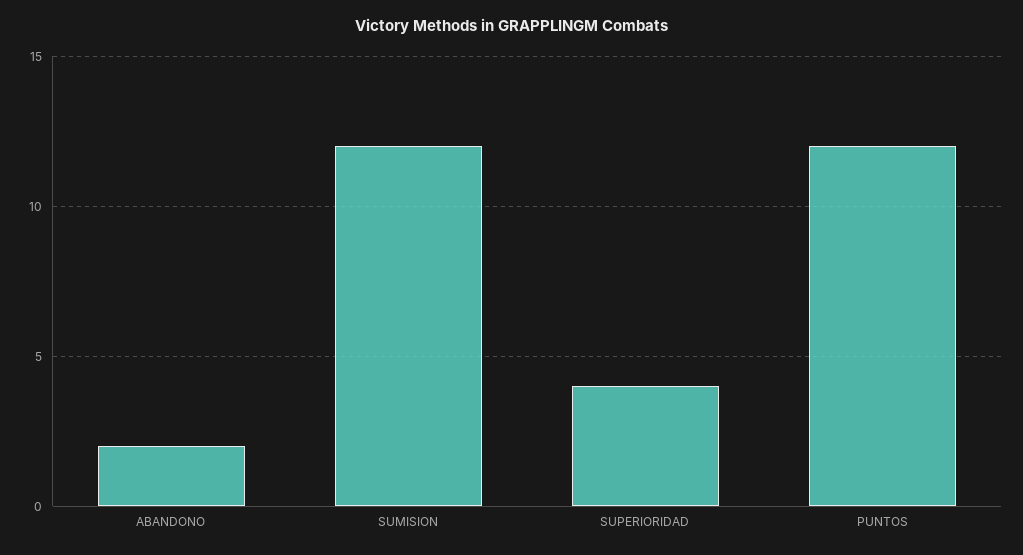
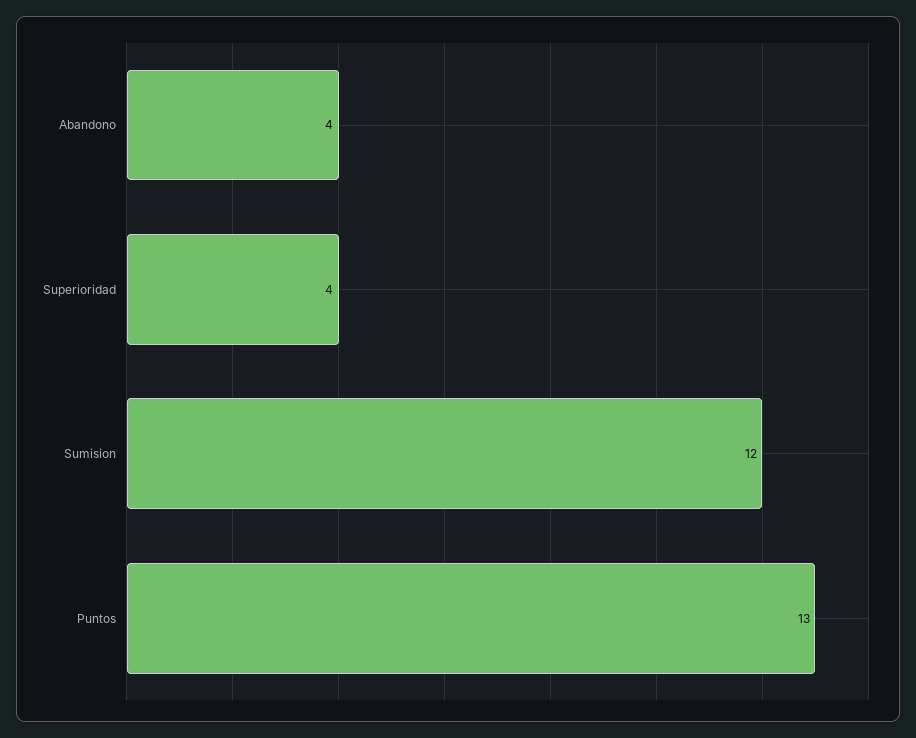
  {
-   "ABANDONO": 2,
+   "ABANDONO": 4,
    "SUMISION": 12,
    "SUPERIORIDAD": 4,
-   "PUNTOS": 12
+   "PUNTOS": 13
  }

